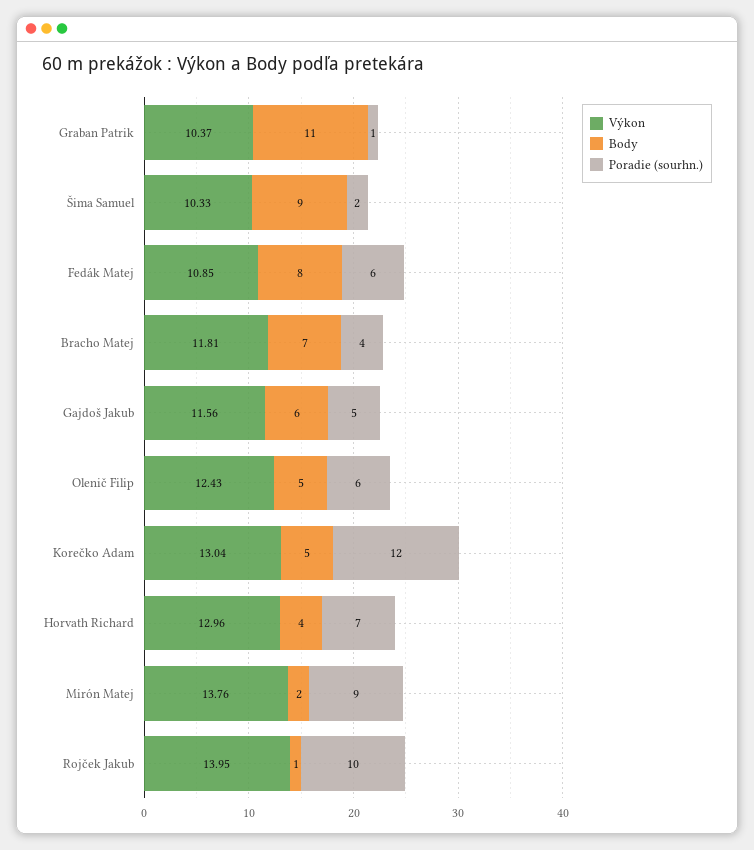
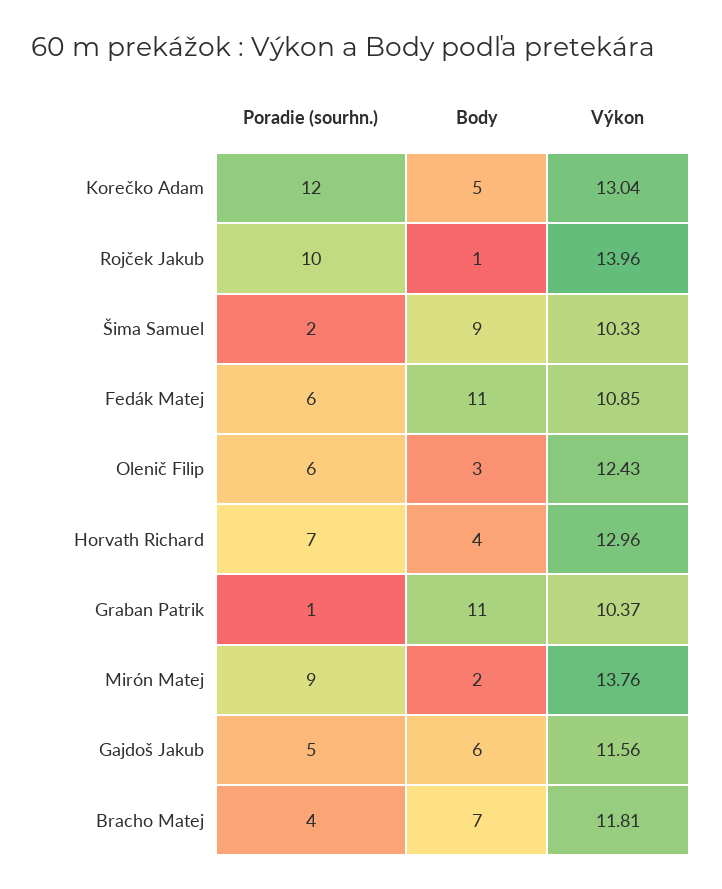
  {
    "Výkon": {
      "Graban Patrik": 10.37,
      "Šima Samuel": 10.33,
      "Fedák Matej": 10.85,
      "Bracho Matej": 11.81,
      "Gajdoš Jakub": 11.56,
      "Olenič Filip": 12.43,
      "Korečko Adam": 13.04,
      "Horvath Richard": 12.96,
      "Mirón Matej": 13.76,
-     "Rojček Jakub": 13.95
+     "Rojček Jakub": 13.96
    },
    "Body": {
      "Graban Patrik": 11,
      "Šima Samuel": 9,
-     "Fedák Matej": 8,
+     "Fedák Matej": 11,
      "Bracho Matej": 7,
      "Gajdoš Jakub": 6,
-     "Olenič Filip": 5,
+     "Olenič Filip": 3,
      "Korečko Adam": 5,
      "Horvath Richard": 4,
      "Mirón Matej": 2,
      "Rojček Jakub": 1
    },
    "Poradie (sourhn.)": {
      "Graban Patrik": 1,
      "Šima Samuel": 2,
      "Fedák Matej": 6,
      "Bracho Matej": 4,
      "Gajdoš Jakub": 5,
      "Olenič Filip": 6,
      "Korečko Adam": 12,
      "Horvath Richard": 7,
      "Mirón Matej": 9,
      "Rojček Jakub": 10
    }
  }

